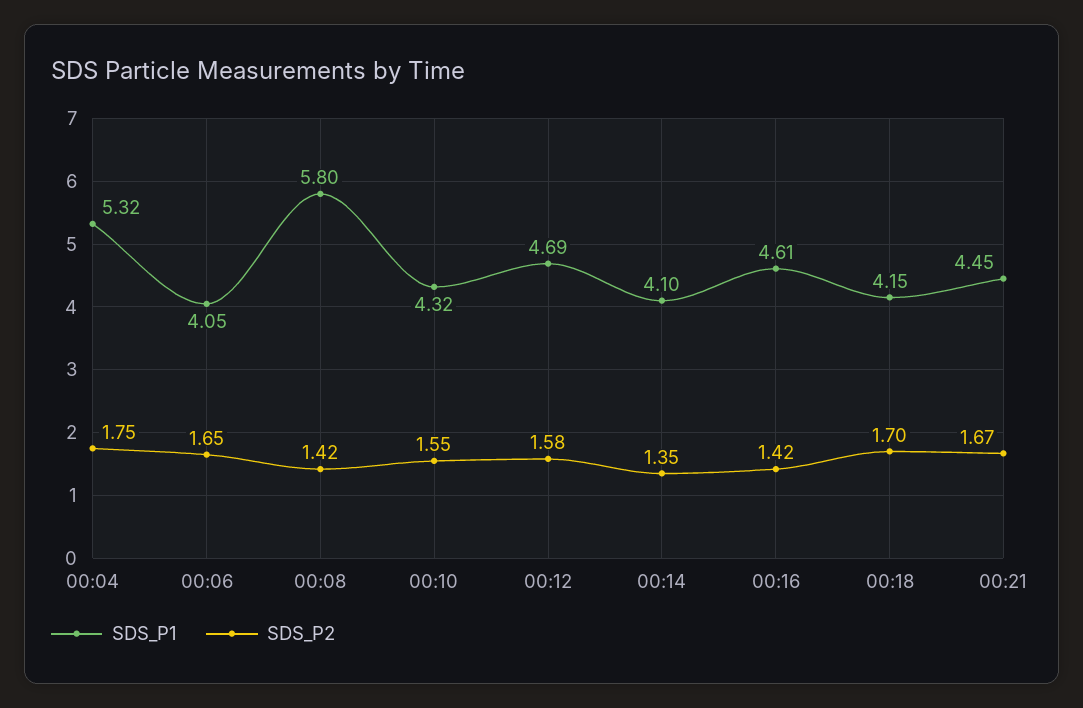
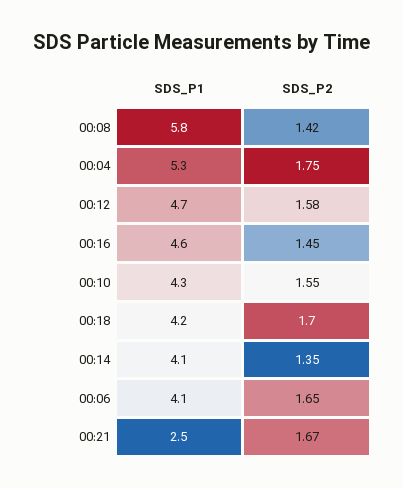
  {
    "SDS_P1": {
      "00:04": 5.32,
      "00:06": 4.05,
      "00:08": 5.8,
      "00:10": 4.32,
      "00:12": 4.69,
      "00:14": 4.1,
      "00:16": 4.61,
      "00:18": 4.15,
-     "00:21": 4.45
+     "00:21": 2.5
    },
    "SDS_P2": {
      "00:04": 1.75,
      "00:06": 1.65,
      "00:08": 1.42,
      "00:10": 1.55,
      "00:12": 1.58,
      "00:14": 1.35,
-     "00:16": 1.42,
+     "00:16": 1.45,
      "00:18": 1.7,
      "00:21": 1.67
    }
  }

